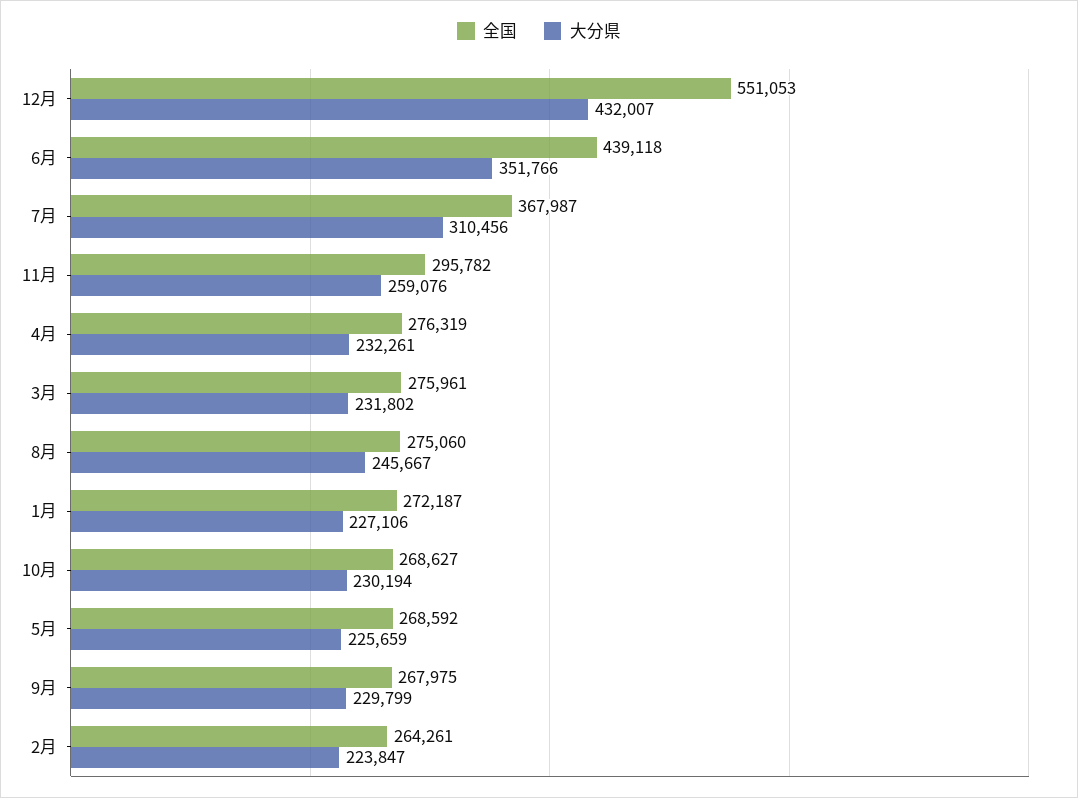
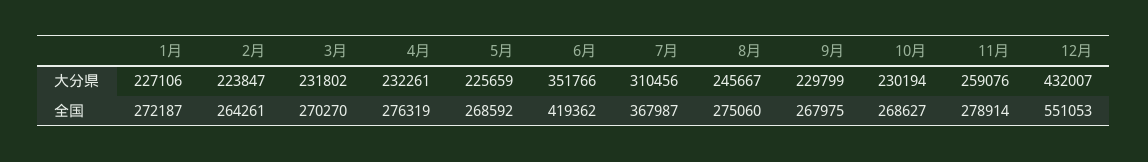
  {
    "全国": {
      "12月": 551053,
-     "6月": 439118,
+     "6月": 419362,
      "7月": 367987,
-     "11月": 295782,
+     "11月": 278914,
      "4月": 276319,
-     "3月": 275961,
+     "3月": 270270,
      "8月": 275060,
      "1月": 272187,
      "10月": 268627,
      "5月": 268592,
      "9月": 267975,
      "2月": 264261
    },
    "大分県": {
      "12月": 432007,
      "6月": 351766,
      "7月": 310456,
      "11月": 259076,
      "4月": 232261,
      "3月": 231802,
      "8月": 245667,
      "1月": 227106,
      "10月": 230194,
      "5月": 225659,
      "9月": 229799,
      "2月": 223847
    }
  }

